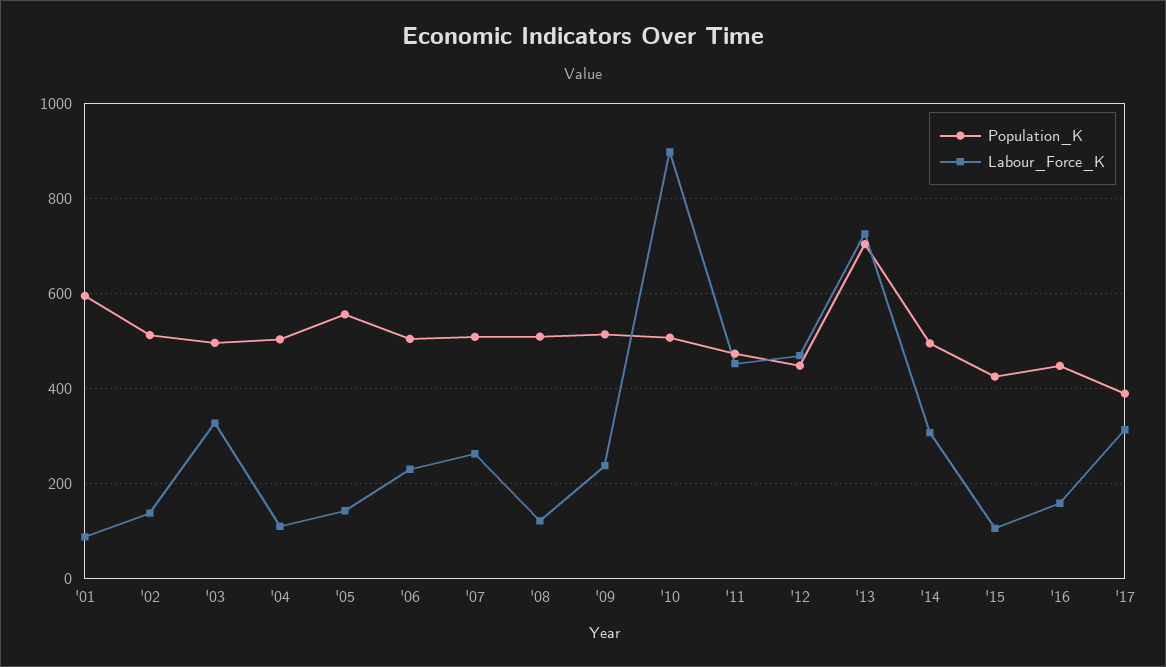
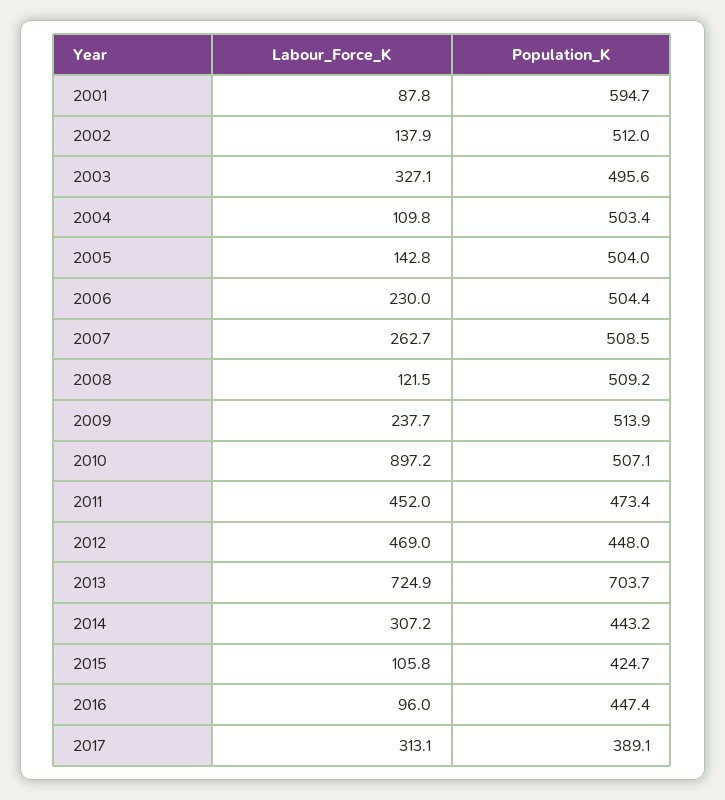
  {
    "Population_K": {
      "'01": 594.7,
      "'02": 512,
      "'03": 495.6,
      "'04": 503.4,
-     "'05": 560,
+     "'05": 504,
      "'06": 504.4,
      "'07": 508.5,
      "'08": 509.2,
      "'09": 513.9,
      "'10": 507.1,
      "'11": 473.4,
      "'12": 448,
      "'13": 703.7,
-     "'14": 500,
+     "'14": 443.2,
      "'15": 424.7,
      "'16": 447.4,
      "'17": 389.1
    },
    "Labour_Force_K": {
      "'01": 87.8,
      "'02": 137.9,
      "'03": 327.1,
      "'04": 109.8,
      "'05": 142.8,
      "'06": 230,
      "'07": 262.7,
      "'08": 121.5,
      "'09": 237.7,
      "'10": 897.2,
      "'11": 452,
      "'12": 469,
      "'13": 724.9,
      "'14": 307.2,
      "'15": 105.8,
-     "'16": 160,
+     "'16": 96,
      "'17": 313.1
    }
  }

